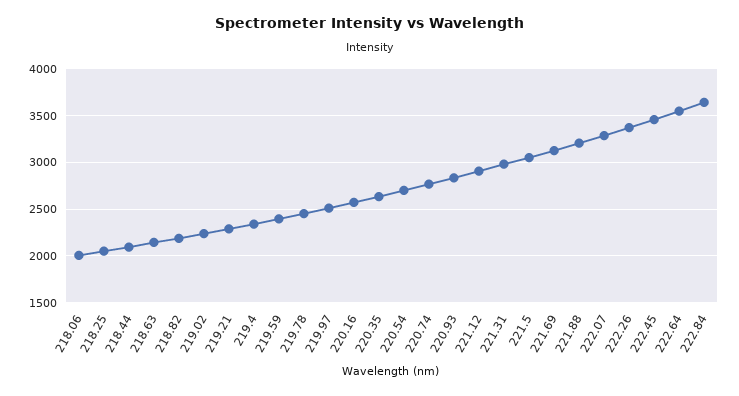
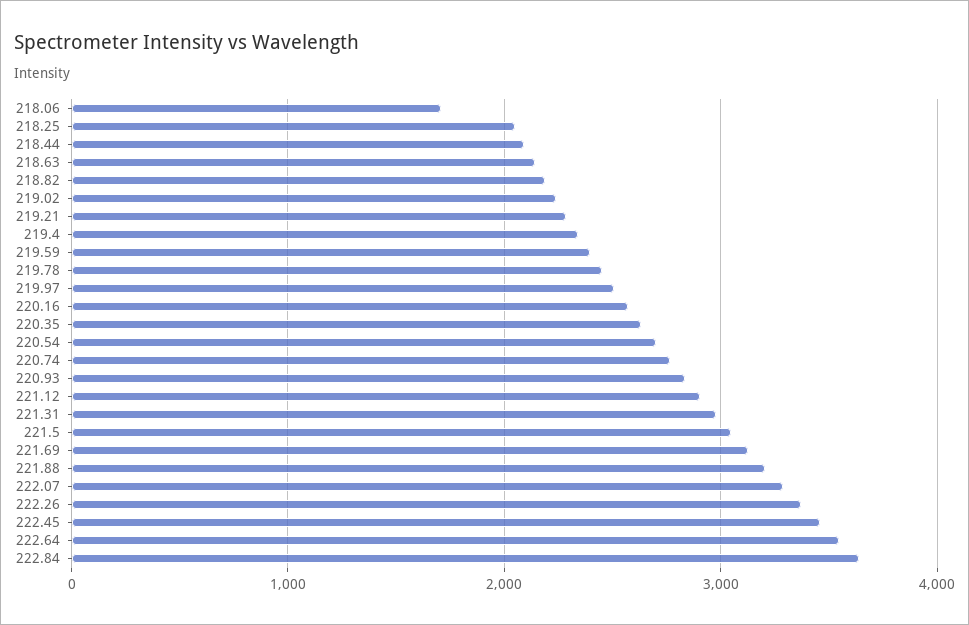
  {
-   "218.06": 2000,
+   "218.06": 1700,
    "218.25": 2100,
    "218.44": 2100,
    "218.63": 2100,
    "218.82": 2200,
    "219.02": 2200,
    "219.21": 2300,
    "219.4": 2300,
    "219.59": 2400,
    "219.78": 2500,
    "219.97": 2500,
    "220.16": 2600,
    "220.35": 2600,
    "220.54": 2700,
    "220.74": 2800,
    "220.93": 2800,
    "221.12": 2900,
    "221.31": 3000,
    "221.5": 3100,
    "221.69": 3100,
    "221.88": 3200,
    "222.07": 3300,
    "222.26": 3400,
    "222.45": 3500,
    "222.64": 3500,
    "222.84": 3600
  }

